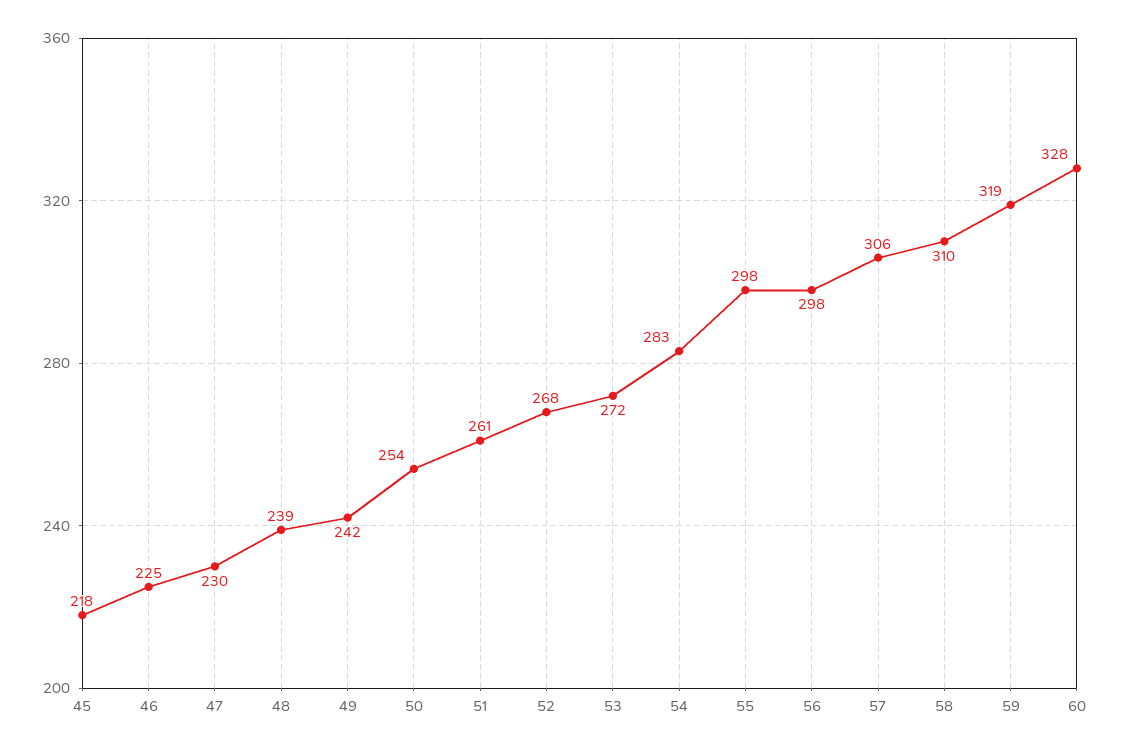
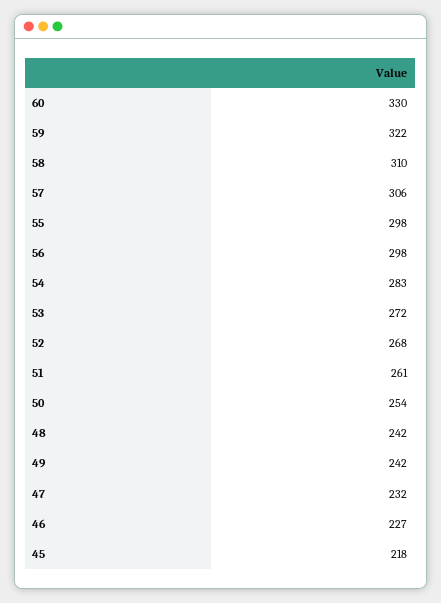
  {
    "45": 218,
-   "46": 225,
+   "46": 227,
-   "47": 230,
+   "47": 232,
-   "48": 239,
+   "48": 242,
    "49": 242,
    "50": 254,
    "51": 261,
    "52": 268,
    "53": 272,
    "54": 283,
    "55": 298,
    "56": 298,
    "57": 306,
    "58": 310,
-   "59": 319,
+   "59": 322,
-   "60": 328
+   "60": 330
  }

